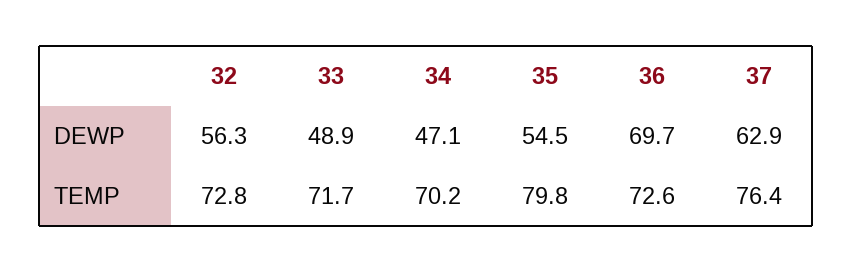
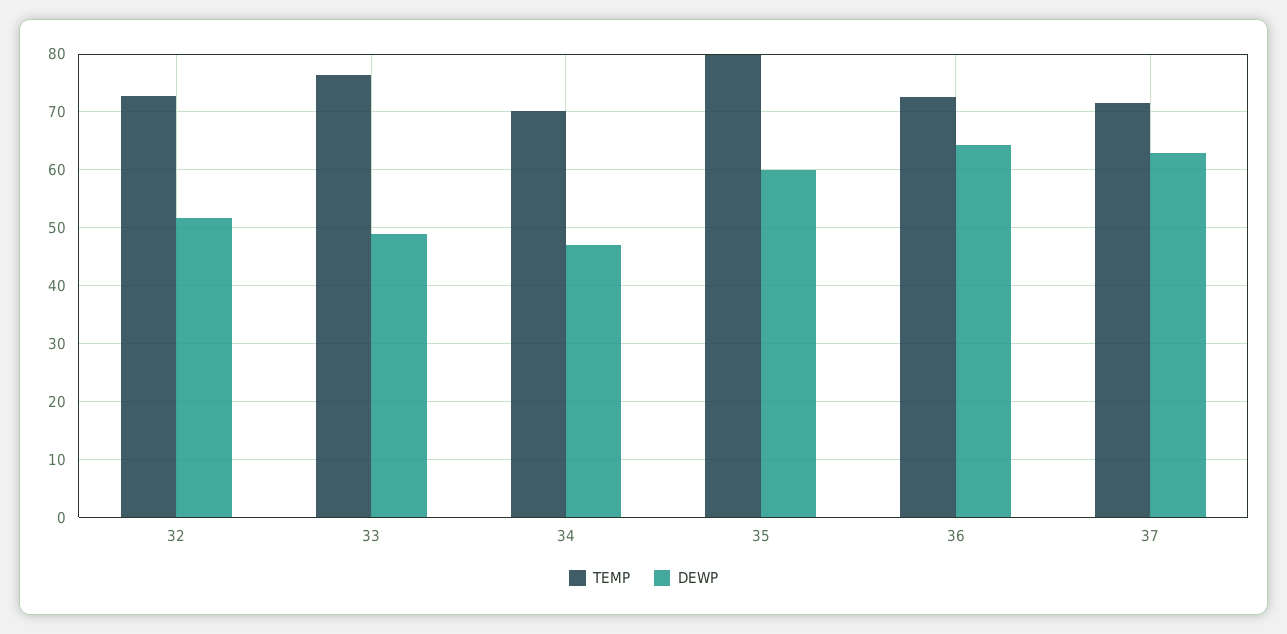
  {
    "DEWP": {
-     "32": 56.3,
+     "32": 52,
      "33": 48.9,
      "34": 47.1,
-     "35": 54.5,
+     "35": 60,
-     "36": 69.7,
+     "36": 64,
      "37": 62.9
    },
    "TEMP": {
      "32": 72.8,
-     "33": 71.7,
+     "33": 76,
      "34": 70.2,
      "35": 79.8,
      "36": 72.6,
-     "37": 76.4
+     "37": 72
    }
  }

